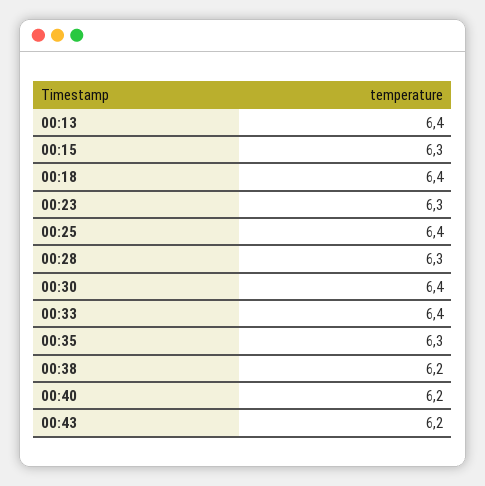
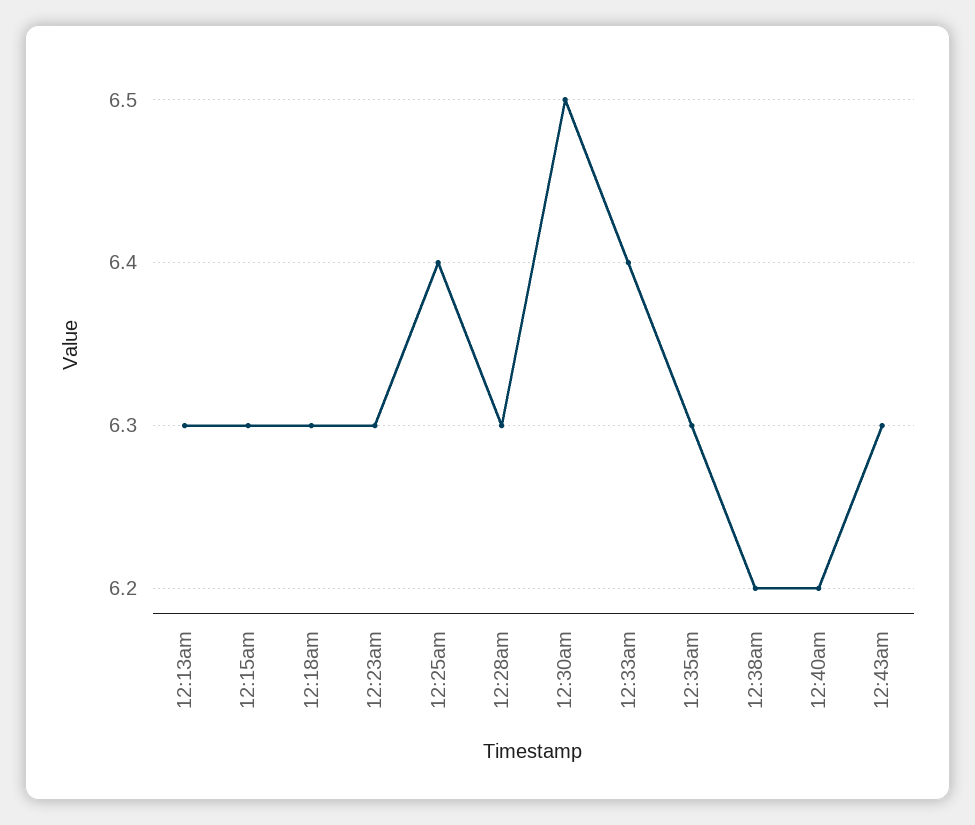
  {
-   "00:13": 6.4,
+   "00:13": 6.3,
    "00:15": 6.3,
-   "00:18": 6.4,
+   "00:18": 6.3,
    "00:23": 6.3,
    "00:25": 6.4,
    "00:28": 6.3,
-   "00:30": 6.4,
+   "00:30": 6.5,
    "00:33": 6.4,
    "00:35": 6.3,
    "00:38": 6.2,
    "00:40": 6.2,
-   "00:43": 6.2
+   "00:43": 6.3
  }

